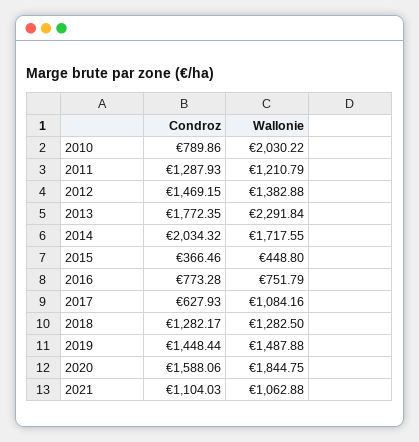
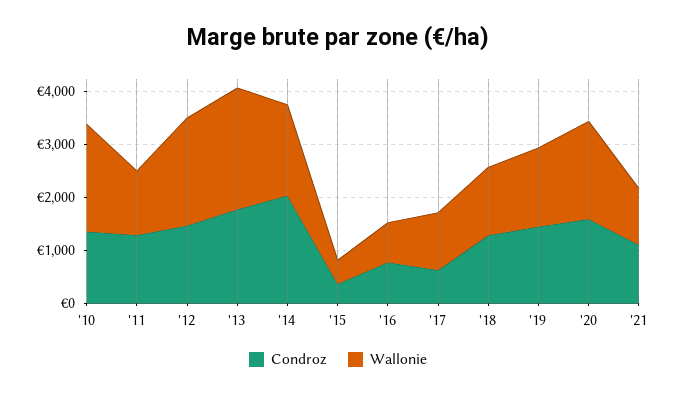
  {
    "Condroz": {
-     "2010": 789.86,
+     "2010": 1400,
      "2011": 1287.93,
      "2012": 1469.15,
      "2013": 1772.35,
      "2014": 2034.32,
      "2015": 366.46,
      "2016": 773.28,
      "2017": 627.93,
      "2018": 1282.17,
      "2019": 1448.44,
      "2020": 1588.06,
      "2021": 1104.03
    },
    "Wallonie": {
      "2010": 2030.22,
      "2011": 1210.79,
-     "2012": 1382.88,
+     "2012": 2000,
      "2013": 2291.84,
      "2014": 1717.55,
      "2015": 448.8,
      "2016": 751.79,
      "2017": 1084.16,
      "2018": 1282.5,
      "2019": 1487.88,
      "2020": 1844.75,
      "2021": 1062.88
    }
  }

